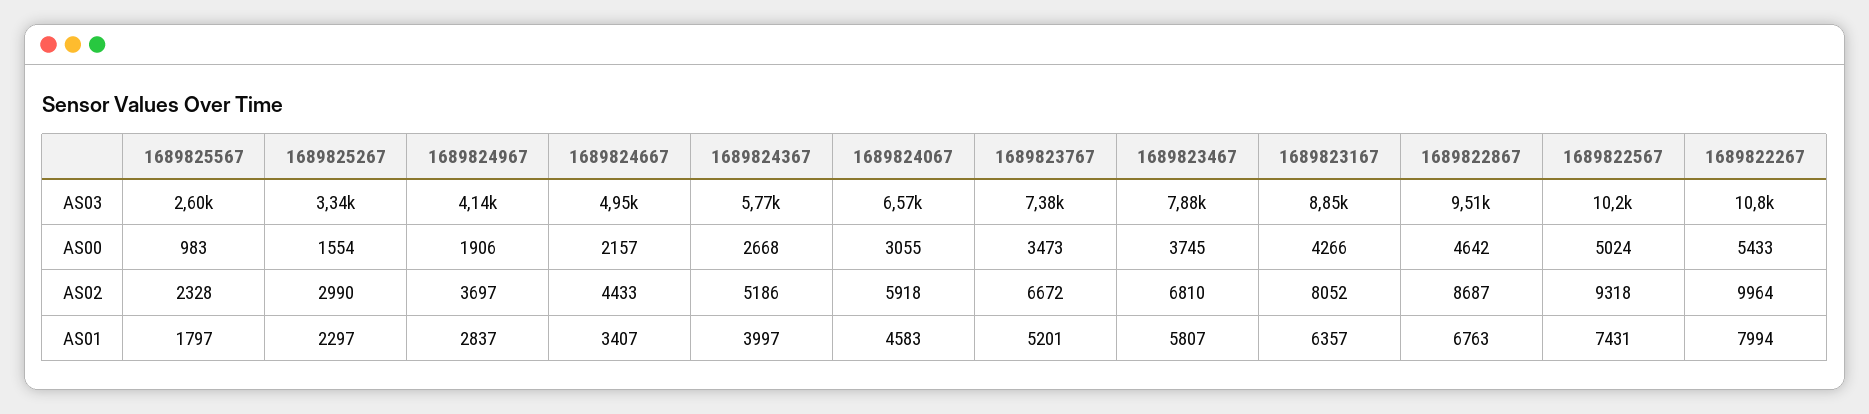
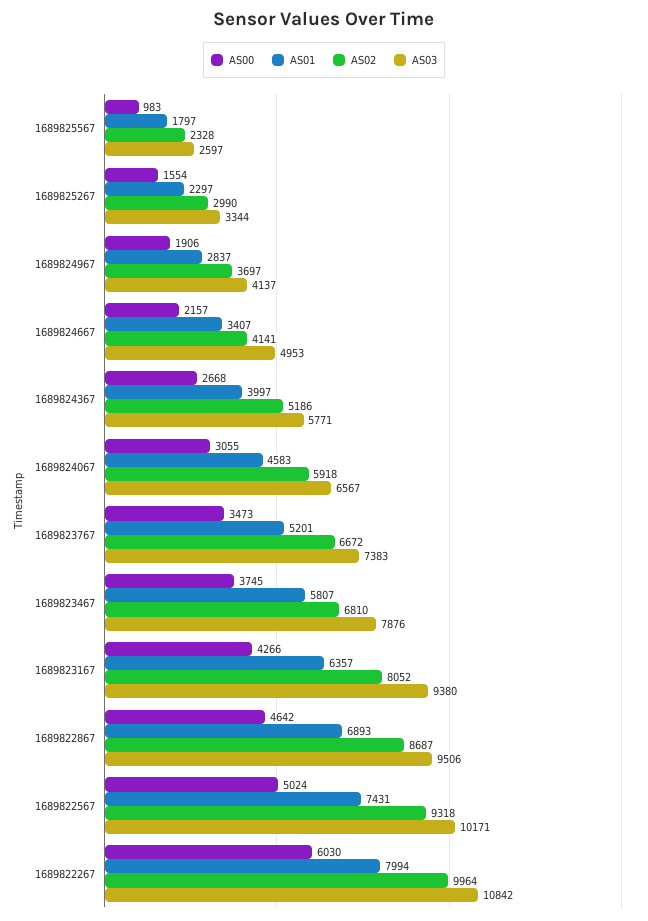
  {
    "AS03": {
      "1689825567": 2597,
      "1689825267": 3344,
      "1689824967": 4137,
      "1689824667": 4953,
      "1689824367": 5771,
      "1689824067": 6567,
      "1689823767": 7383,
      "1689823467": 7876,
-     "1689823167": 8850,
+     "1689823167": 9380,
      "1689822867": 9506,
      "1689822567": 10171,
      "1689822267": 10842
    },
    "AS00": {
      "1689825567": 983,
      "1689825267": 1554,
      "1689824967": 1906,
      "1689824667": 2157,
      "1689824367": 2668,
      "1689824067": 3055,
      "1689823767": 3473,
      "1689823467": 3745,
      "1689823167": 4266,
      "1689822867": 4642,
      "1689822567": 5024,
-     "1689822267": 5433
+     "1689822267": 6030
    },
    "AS02": {
      "1689825567": 2328,
      "1689825267": 2990,
      "1689824967": 3697,
-     "1689824667": 4433,
+     "1689824667": 4141,
      "1689824367": 5186,
      "1689824067": 5918,
      "1689823767": 6672,
      "1689823467": 6810,
      "1689823167": 8052,
      "1689822867": 8687,
      "1689822567": 9318,
      "1689822267": 9964
    },
    "AS01": {
      "1689825567": 1797,
      "1689825267": 2297,
      "1689824967": 2837,
      "1689824667": 3407,
      "1689824367": 3997,
      "1689824067": 4583,
      "1689823767": 5201,
      "1689823467": 5807,
      "1689823167": 6357,
-     "1689822867": 6763,
+     "1689822867": 6893,
      "1689822567": 7431,
      "1689822267": 7994
    }
  }

